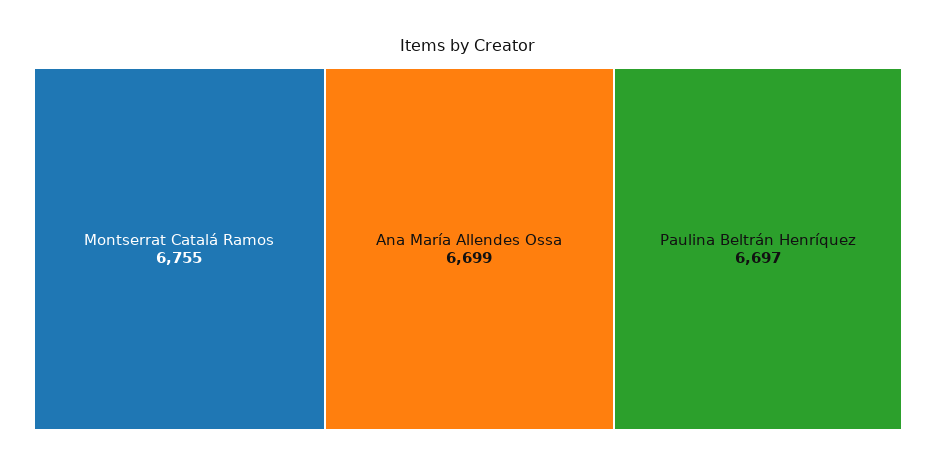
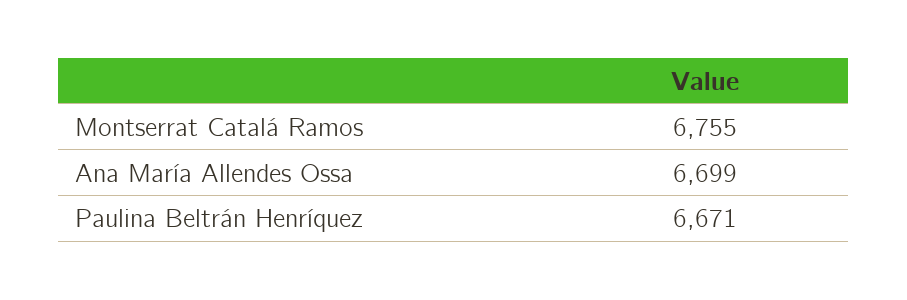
  {
    "Montserrat Catalá Ramos": 6755,
    "Ana María Allendes Ossa": 6699,
-   "Paulina Beltrán Henríquez": 6697
+   "Paulina Beltrán Henríquez": 6671
  }

